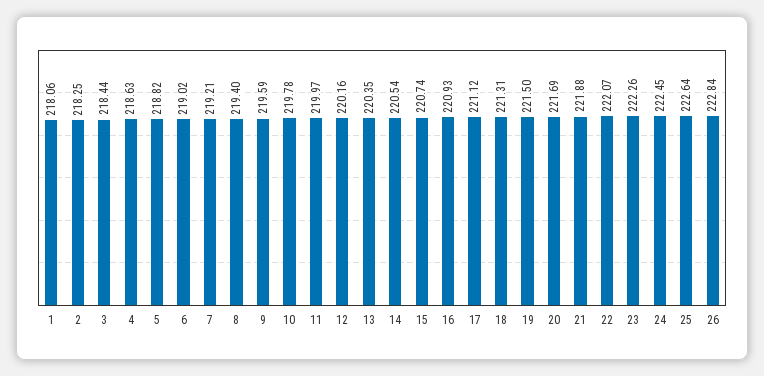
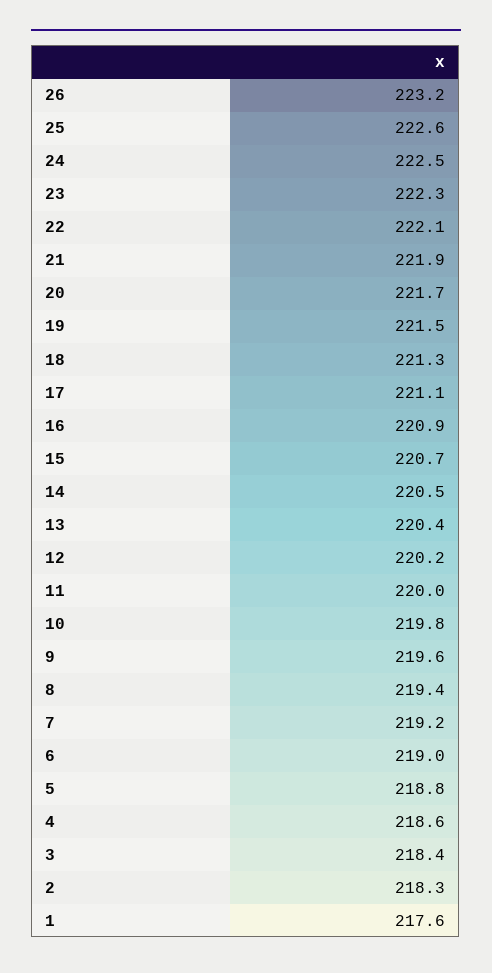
  {
-   "1": 218.06,
+   "1": 217.6,
    "2": 218.25,
    "3": 218.44,
    "4": 218.63,
    "5": 218.82,
    "6": 219.02,
    "7": 219.21,
    "8": 219.4,
    "9": 219.59,
    "10": 219.78,
    "11": 219.97,
    "12": 220.16,
    "13": 220.35,
    "14": 220.54,
    "15": 220.74,
    "16": 220.93,
    "17": 221.12,
    "18": 221.31,
    "19": 221.5,
    "20": 221.69,
    "21": 221.88,
    "22": 222.07,
    "23": 222.26,
    "24": 222.45,
    "25": 222.64,
-   "26": 222.84
+   "26": 223.2
  }

